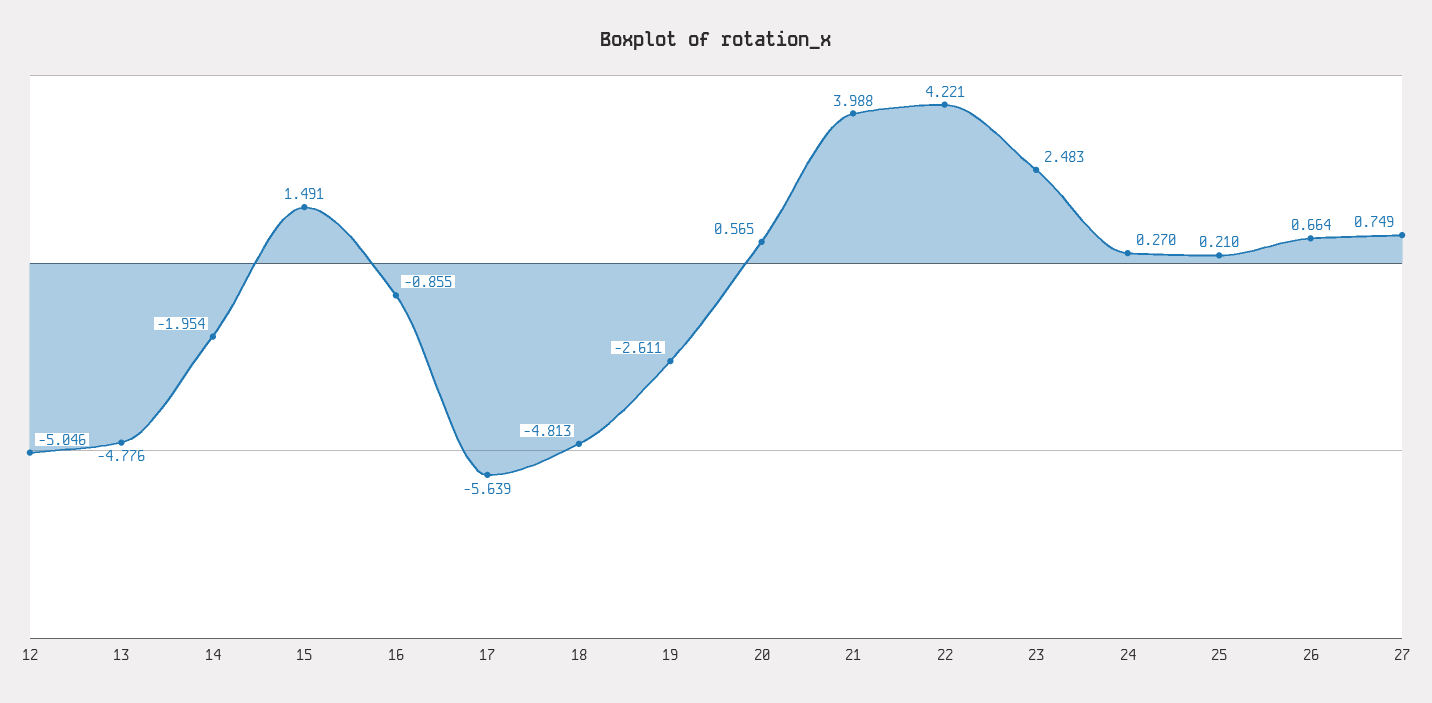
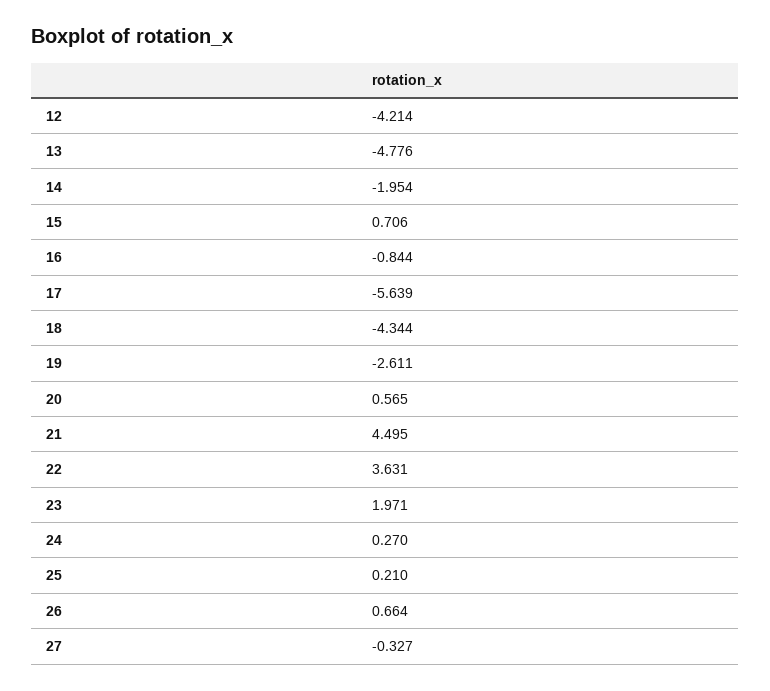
  {
-   "12": -5.046,
+   "12": -4.214,
    "13": -4.776,
    "14": -1.954,
-   "15": 1.491,
+   "15": 0.706,
-   "16": -0.855,
+   "16": -0.844,
    "17": -5.639,
-   "18": -4.813,
+   "18": -4.344,
    "19": -2.611,
    "20": 0.565,
-   "21": 3.988,
+   "21": 4.495,
-   "22": 4.221,
+   "22": 3.631,
-   "23": 2.483,
+   "23": 1.971,
    "24": 0.27,
    "25": 0.21,
    "26": 0.664,
-   "27": 0.749
+   "27": -0.327
  }

